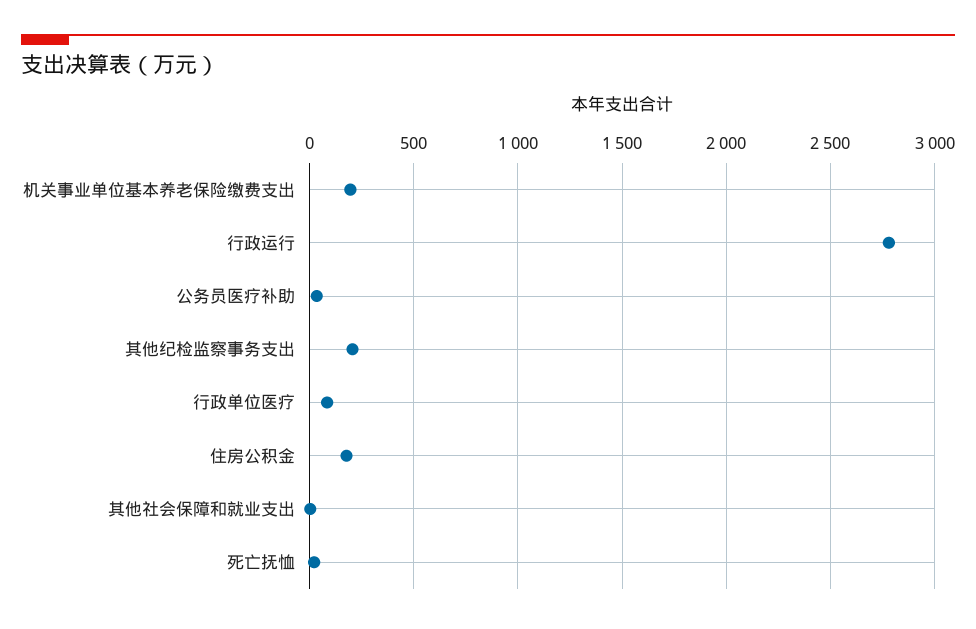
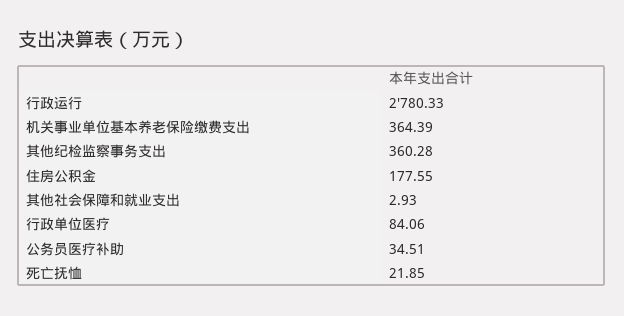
  {
-   "机关事业单位基本养老保险缴费支出": 200,
+   "机关事业单位基本养老保险缴费支出": 364.39,
    "行政运行": 2780.33,
    "公务员医疗补助": 34.51,
-   "其他纪检监察事务支出": 200,
+   "其他纪检监察事务支出": 360.28,
    "行政单位医疗": 84.06,
    "住房公积金": 177.55,
    "其他社会保障和就业支出": 2.93,
    "死亡抚恤": 21.85
  }

